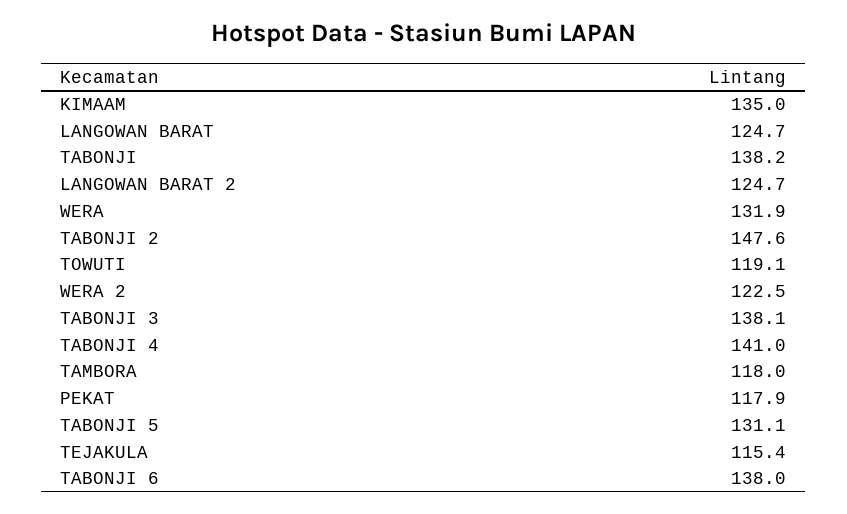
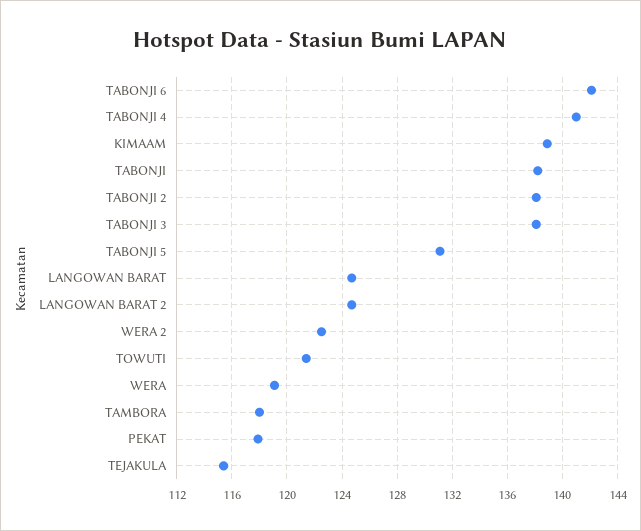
  {
-   "KIMAAM": 135,
+   "KIMAAM": 139,
    "LANGOWAN BARAT": 124.7,
    "TABONJI": 138.2,
    "LANGOWAN BARAT 2": 124.7,
-   "WERA": 131.9,
+   "WERA": 119,
-   "TABONJI 2": 147.6,
+   "TABONJI 2": 138,
-   "TOWUTI": 119.1,
+   "TOWUTI": 121.5,
    "WERA 2": 122.5,
    "TABONJI 3": 138.1,
    "TABONJI 4": 141,
    "TAMBORA": 118,
    "PEKAT": 117.9,
    "TABONJI 5": 131.1,
    "TEJAKULA": 115.4,
-   "TABONJI 6": 138
+   "TABONJI 6": 142
  }

